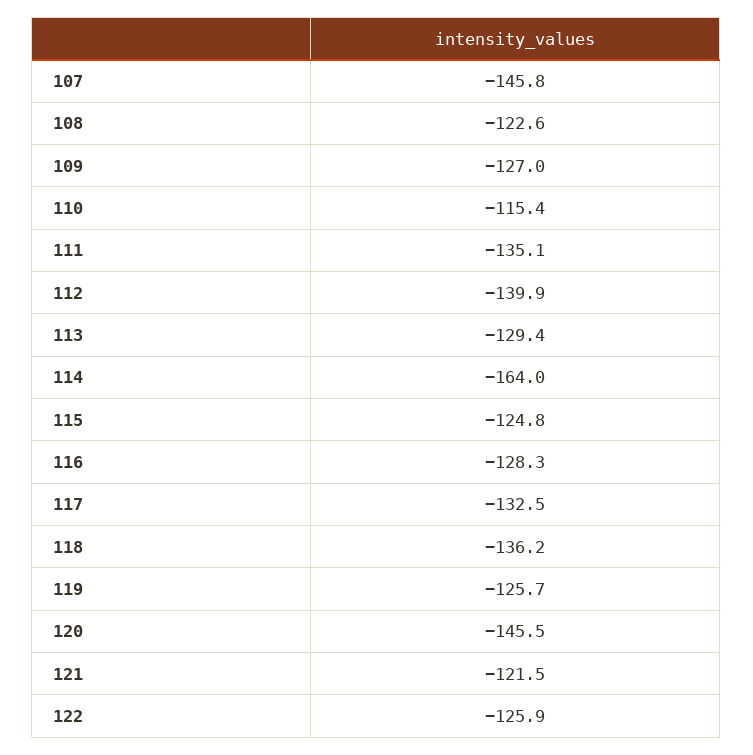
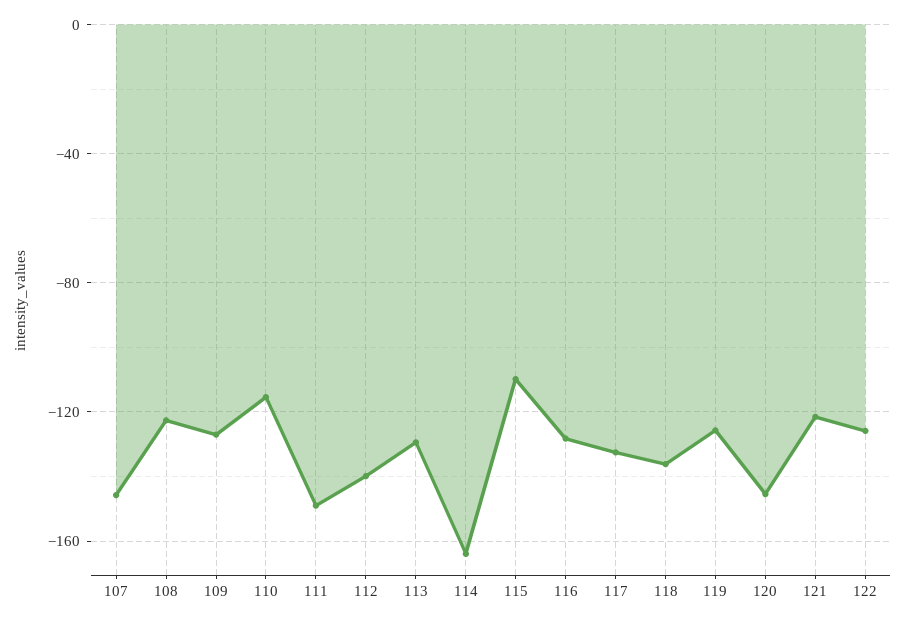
  {
    "107": -145.8,
    "108": -122.6,
    "109": -127,
    "110": -115.4,
-   "111": -135.1,
+   "111": -150,
    "112": -139.9,
    "113": -129.4,
    "114": -164,
-   "115": -124.8,
+   "115": -110,
    "116": -128.3,
    "117": -132.5,
    "118": -136.2,
    "119": -125.7,
    "120": -145.5,
    "121": -121.5,
    "122": -125.9
  }

